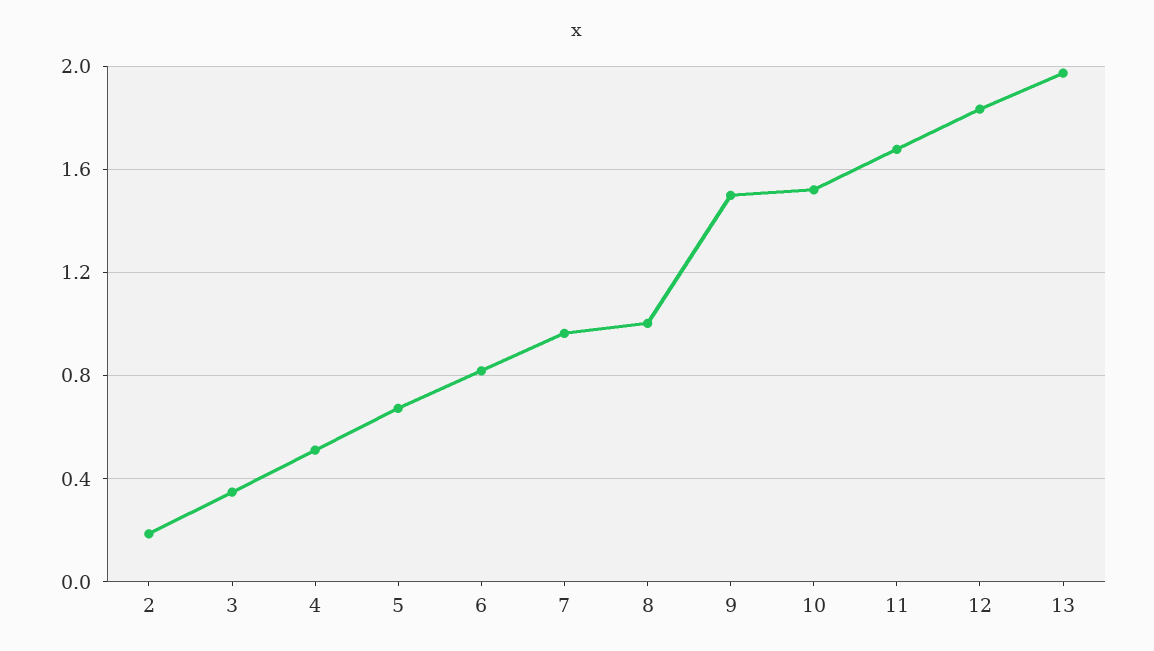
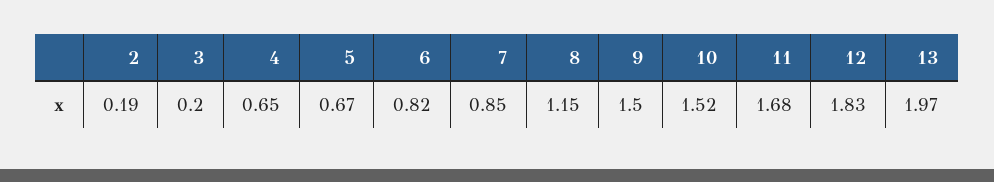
  {
    "2": 0.19,
-   "3": 0.35,
+   "3": 0.2,
-   "4": 0.5,
+   "4": 0.65,
    "5": 0.67,
    "6": 0.82,
-   "7": 0.95,
+   "7": 0.85,
-   "8": 1,
+   "8": 1.15,
    "9": 1.5,
    "10": 1.52,
    "11": 1.68,
    "12": 1.83,
    "13": 1.97
  }

